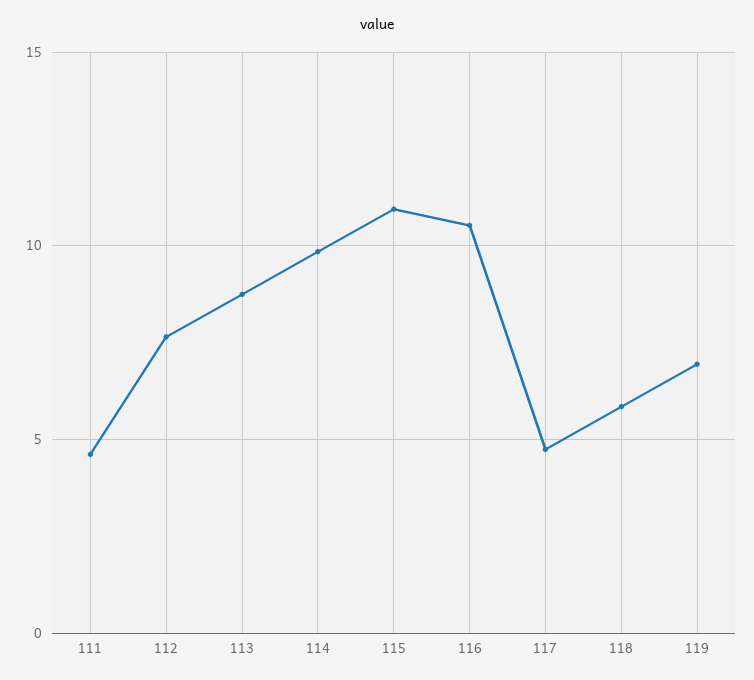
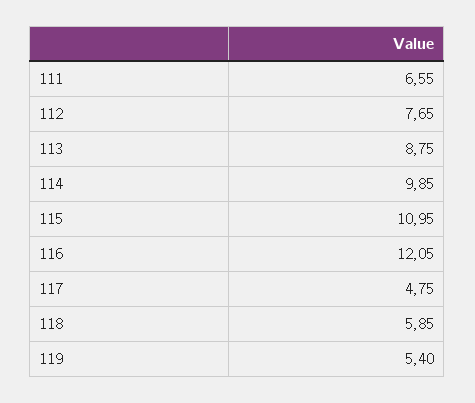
  {
-   "111": 4.5,
+   "111": 6.55,
    "112": 7.65,
    "113": 8.75,
    "114": 9.85,
    "115": 10.95,
-   "116": 10.5,
+   "116": 12.05,
    "117": 4.75,
    "118": 5.85,
-   "119": 7
+   "119": 5.4
  }

